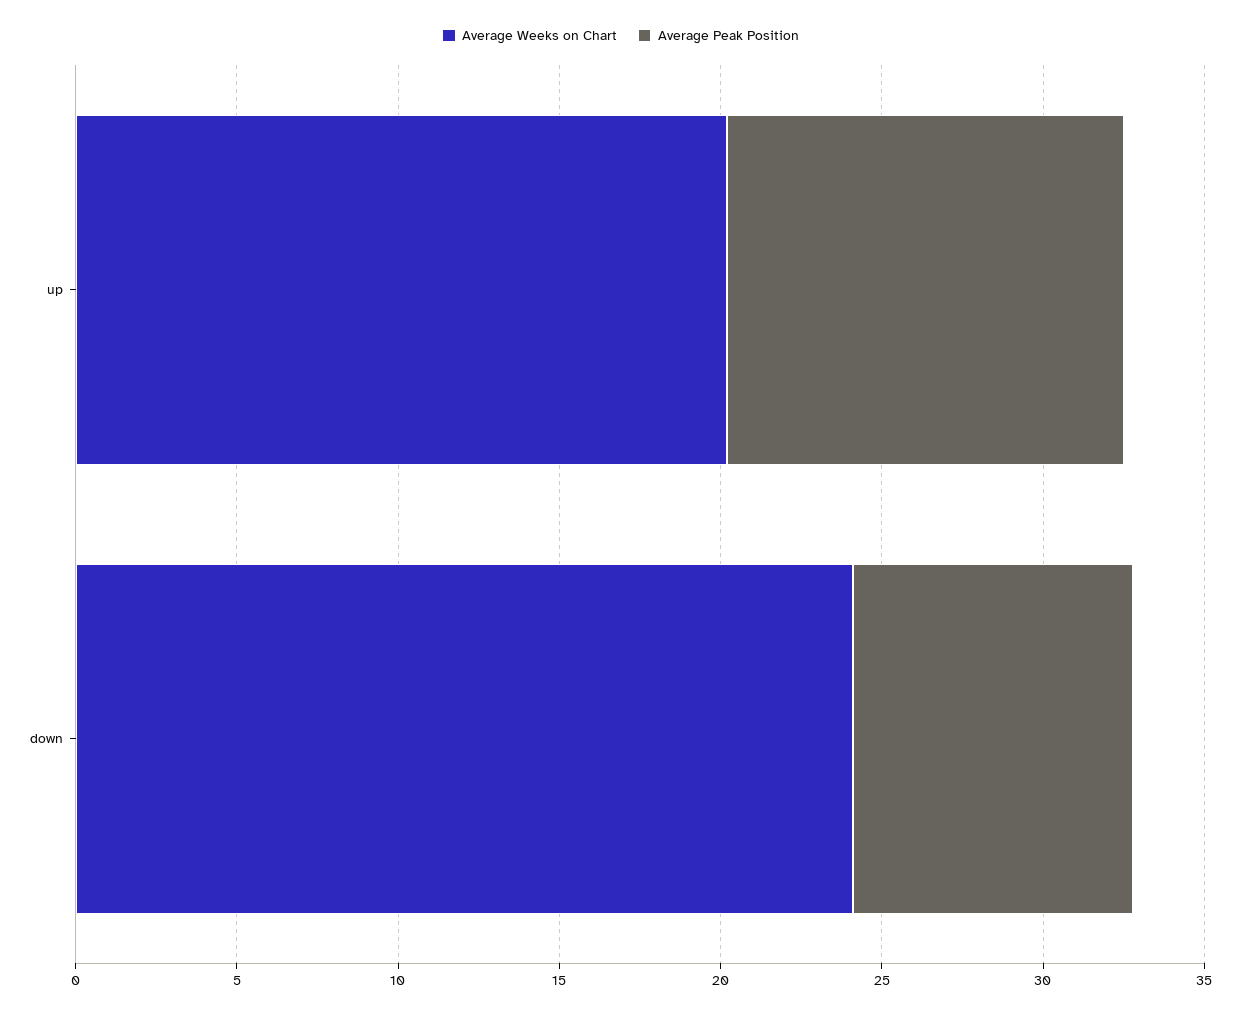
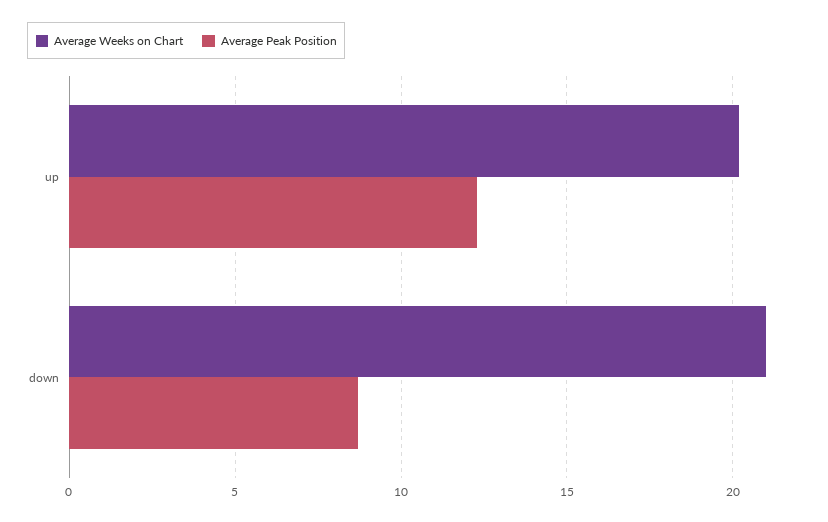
  {
    "Average Weeks on Chart": {
      "up": 20,
-     "down": 24
+     "down": 21
    },
    "Average Peak Position": {
      "up": 12.5,
      "down": 8.5
    }
  }

